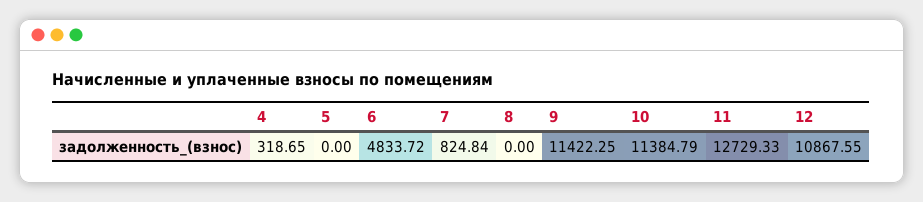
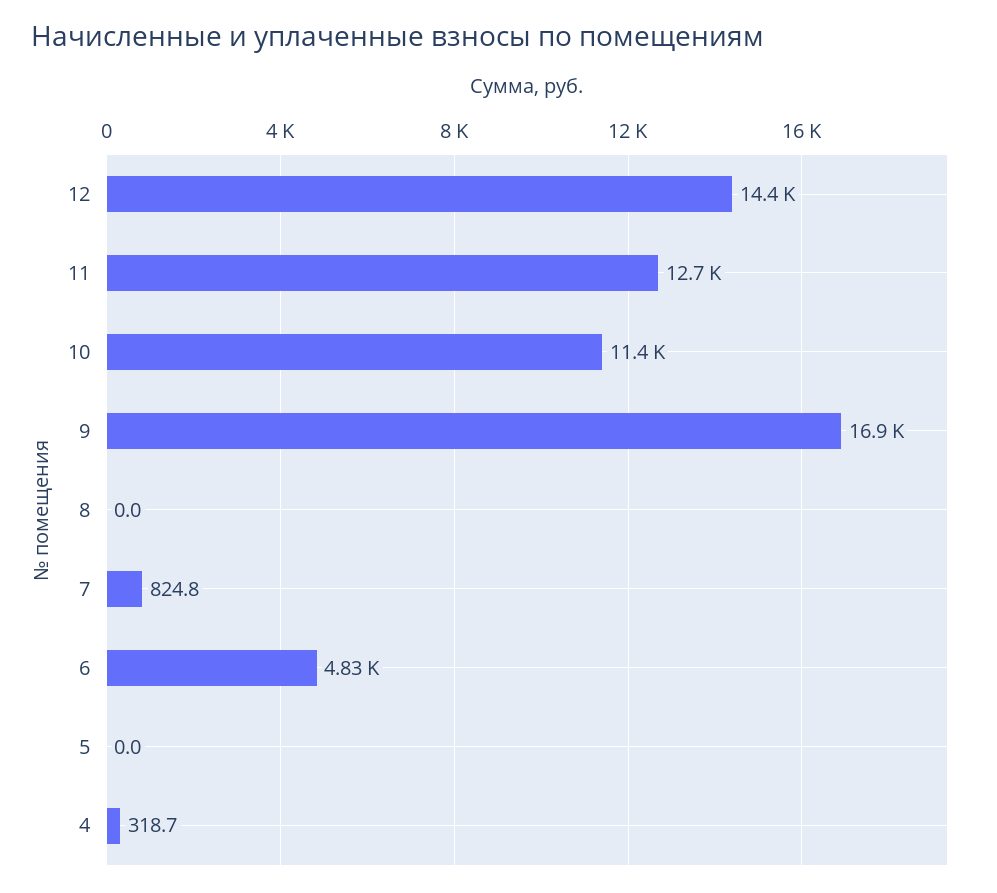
  {
    "4": 318.65,
    "5": 0,
    "6": 4833.72,
    "7": 824.84,
    "8": 0,
-   "9": 11422.25,
+   "9": 16900,
    "10": 11384.79,
    "11": 12729.33,
-   "12": 10867.55
+   "12": 14400
  }

